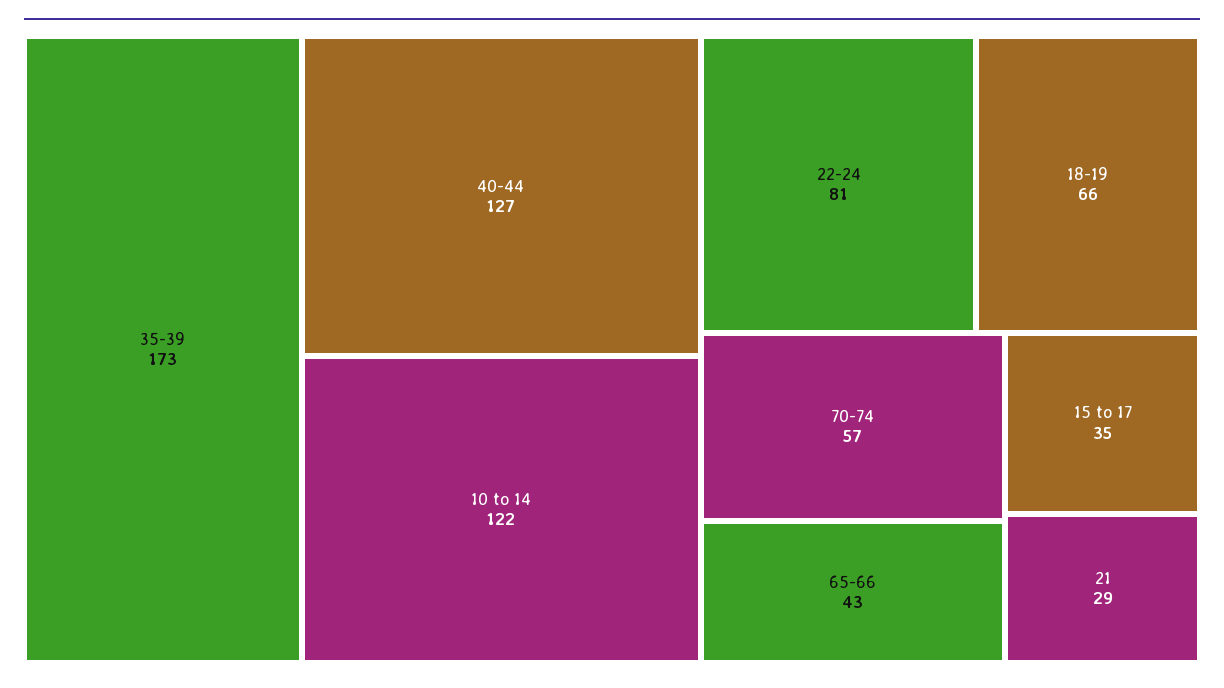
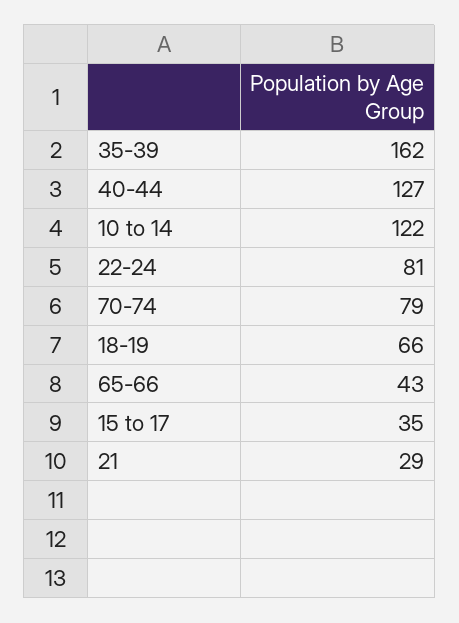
  {
-   "35-39": 173,
+   "35-39": 162,
    "40-44": 127,
    "10 to 14": 122,
    "22-24": 81,
    "18-19": 66,
-   "70-74": 57,
+   "70-74": 79,
    "65-66": 43,
    "15 to 17": 35,
    "21": 29
  }

